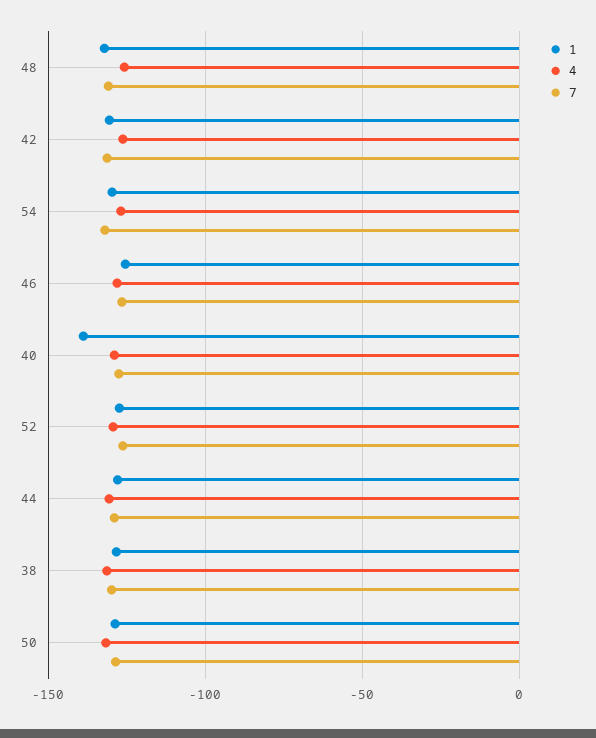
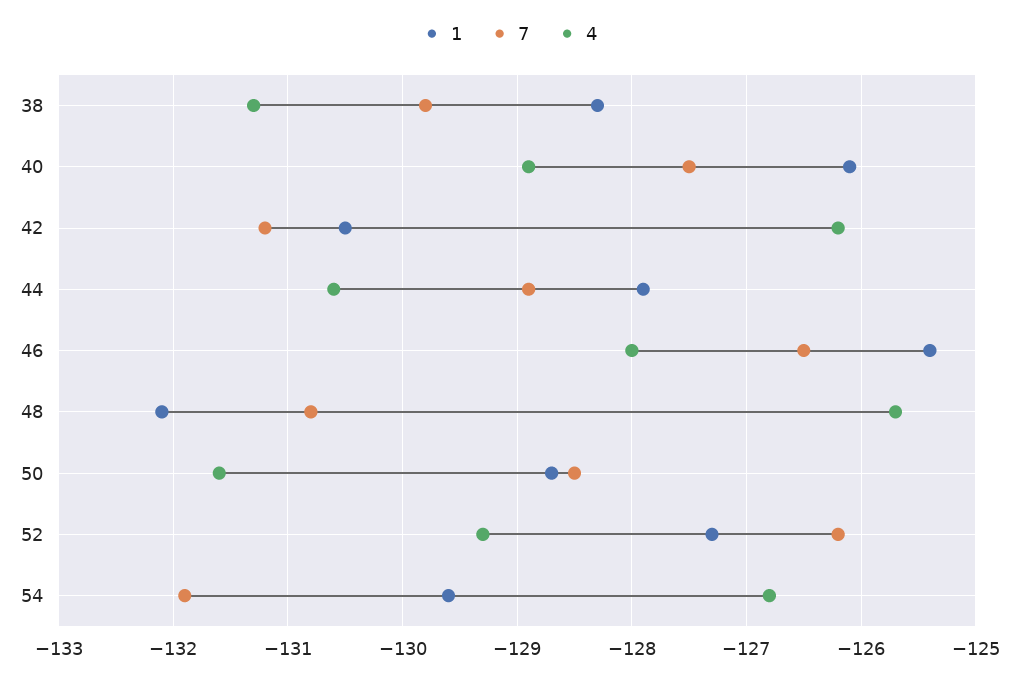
  {
    "1": {
      "48": -132.1,
      "42": -130.5,
      "54": -129.6,
      "46": -125.4,
-     "40": -140,
+     "40": -126.1,
      "52": -127.3,
      "44": -127.9,
      "38": -128.3,
      "50": -128.7
    },
    "4": {
      "48": -125.7,
      "42": -126.2,
      "54": -126.8,
      "46": -128,
      "40": -128.9,
      "52": -129.3,
      "44": -130.6,
      "38": -131.3,
      "50": -131.6
    },
    "7": {
      "48": -130.8,
      "42": -131.2,
      "54": -131.9,
      "46": -126.5,
      "40": -127.5,
      "52": -126.2,
      "44": -128.9,
      "38": -129.8,
      "50": -128.5
    }
  }

